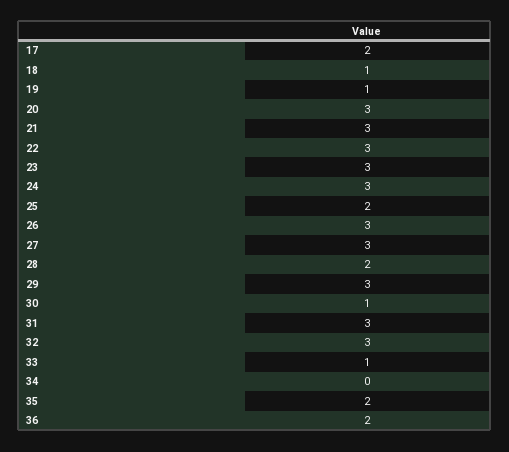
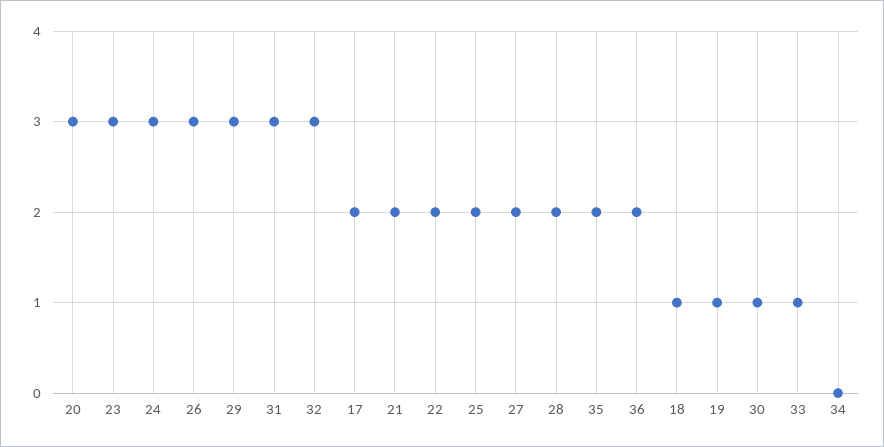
  {
    "17": 2,
    "18": 1,
    "19": 1,
    "20": 3,
-   "21": 3,
+   "21": 2,
-   "22": 3,
+   "22": 2,
    "23": 3,
    "24": 3,
    "25": 2,
    "26": 3,
-   "27": 3,
+   "27": 2,
    "28": 2,
    "29": 3,
    "30": 1,
    "31": 3,
    "32": 3,
    "33": 1,
    "34": 0,
    "35": 2,
    "36": 2
  }

